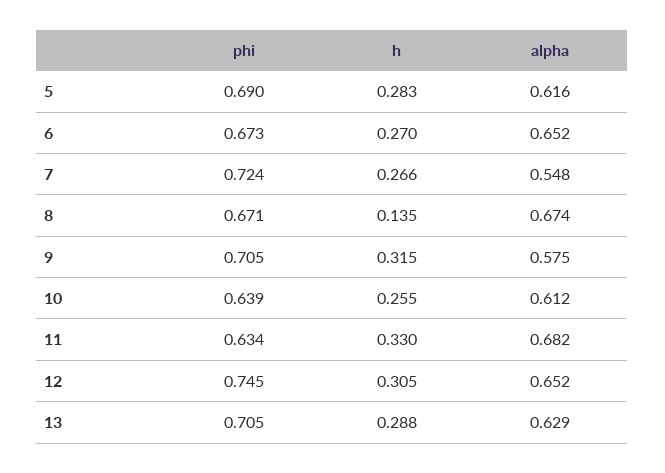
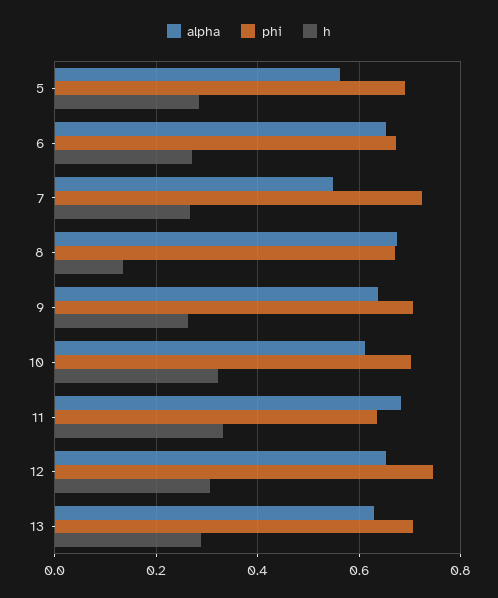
  {
    "phi": {
      "5": 0.69,
      "6": 0.673,
      "7": 0.724,
      "8": 0.671,
      "9": 0.705,
-     "10": 0.639,
+     "10": 0.7,
      "11": 0.634,
      "12": 0.745,
      "13": 0.705
    },
    "h": {
      "5": 0.283,
      "6": 0.27,
      "7": 0.266,
      "8": 0.135,
-     "9": 0.315,
+     "9": 0.26,
-     "10": 0.255,
+     "10": 0.32,
      "11": 0.33,
      "12": 0.305,
      "13": 0.288
    },
    "alpha": {
-     "5": 0.616,
+     "5": 0.56,
      "6": 0.652,
      "7": 0.548,
      "8": 0.674,
-     "9": 0.575,
+     "9": 0.64,
      "10": 0.612,
      "11": 0.682,
      "12": 0.652,
      "13": 0.629
    }
  }

